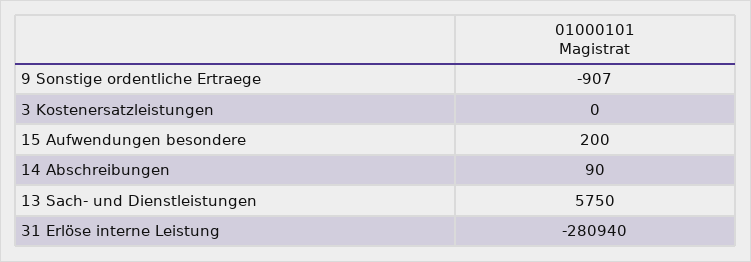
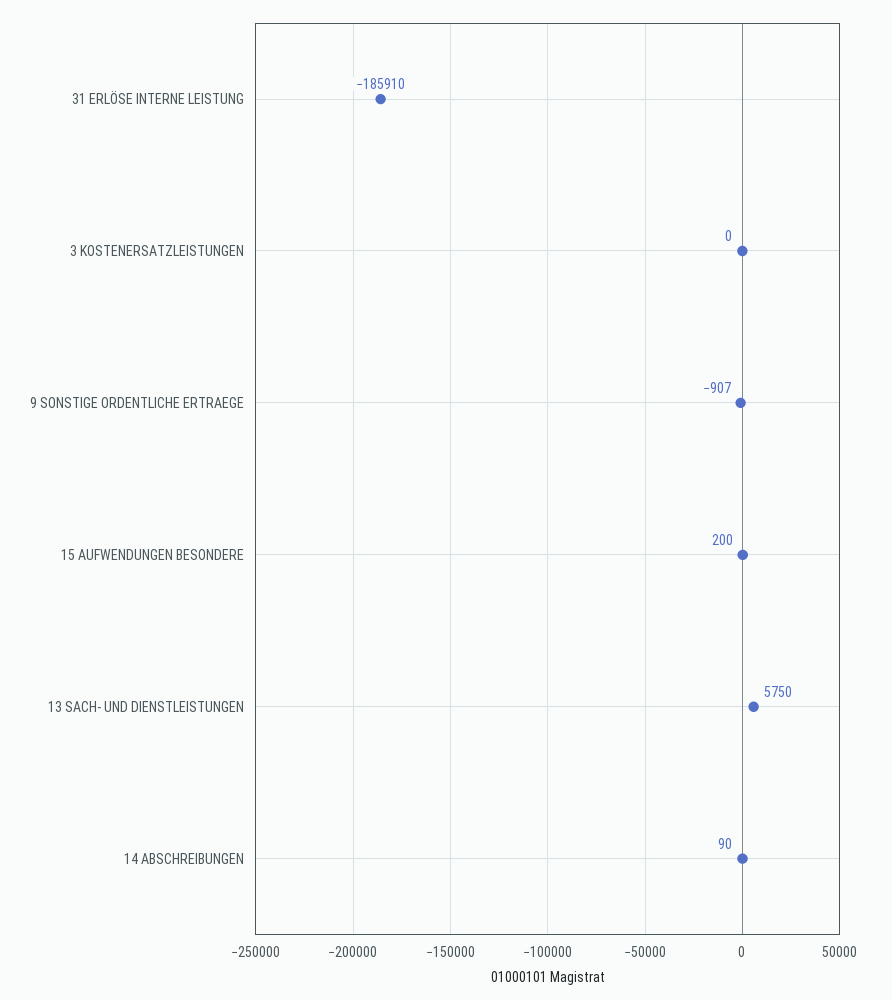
  {
    "9 Sonstige ordentliche Ertraege": -907,
    "3 Kostenersatzleistungen": 0,
    "15 Aufwendungen besondere": 200,
    "14 Abschreibungen": 90,
    "13 Sach- und Dienstleistungen": 5750,
-   "31 Erlöse interne Leistung": -280940
+   "31 Erlöse interne Leistung": -185910
  }

